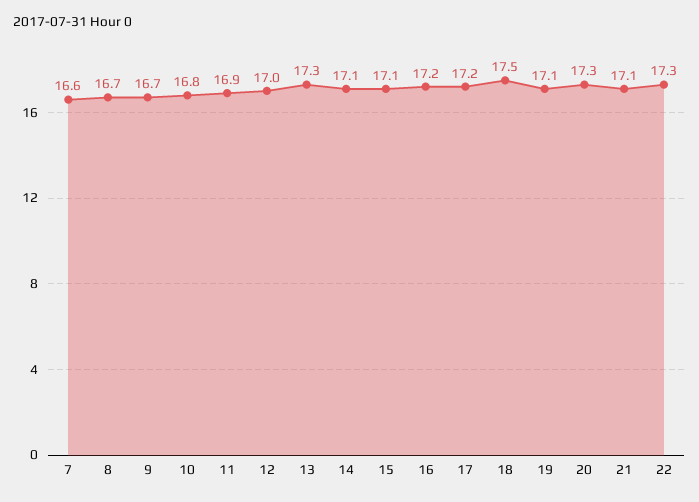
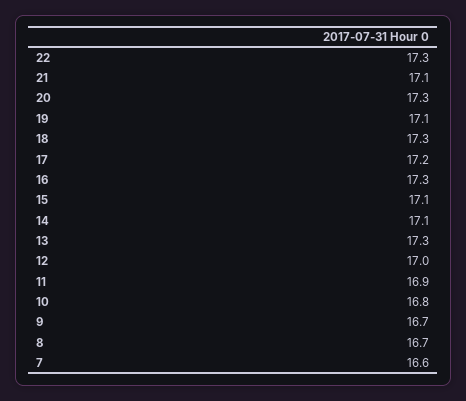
  {
    "7": 16.6,
    "8": 16.7,
    "9": 16.7,
    "10": 16.8,
    "11": 16.9,
    "12": 17,
    "13": 17.3,
    "14": 17.1,
    "15": 17.1,
-   "16": 17.2,
+   "16": 17.3,
    "17": 17.2,
-   "18": 17.5,
+   "18": 17.3,
    "19": 17.1,
    "20": 17.3,
    "21": 17.1,
    "22": 17.3
  }

